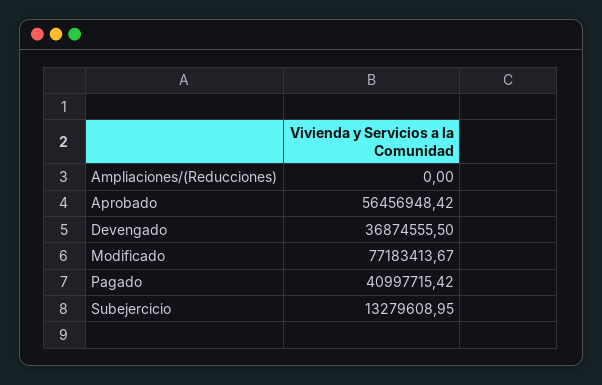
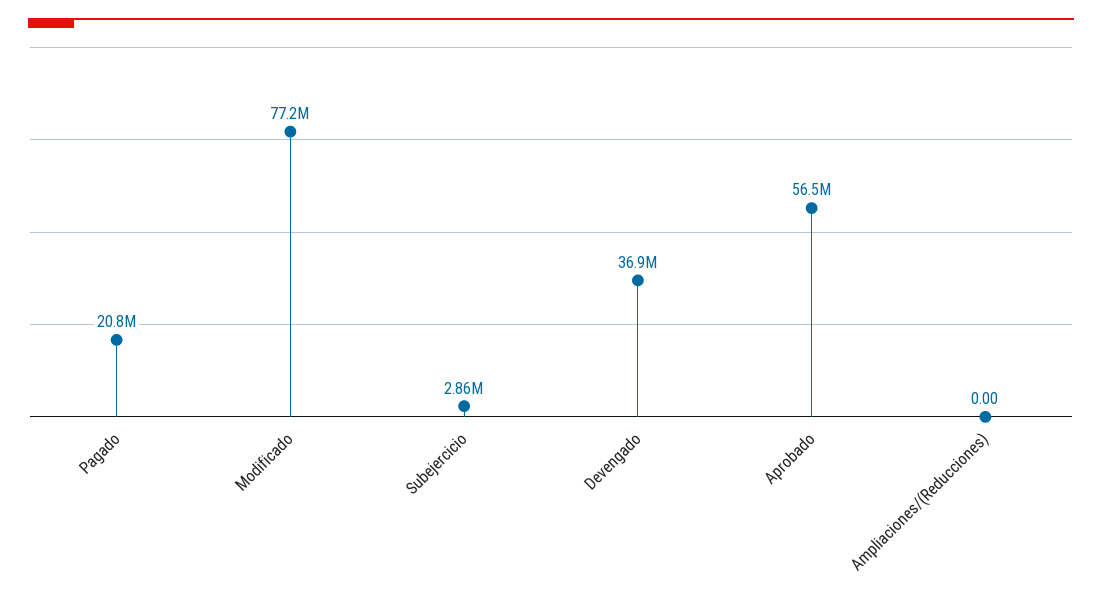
  {
    "Ampliaciones/(Reducciones)": 0,
    "Aprobado": 56456948.42,
    "Devengado": 36874555.5,
    "Modificado": 77183413.67,
-   "Pagado": 40997715.42,
+   "Pagado": 20800000,
-   "Subejercicio": 13279608.95
+   "Subejercicio": 2860000
  }

